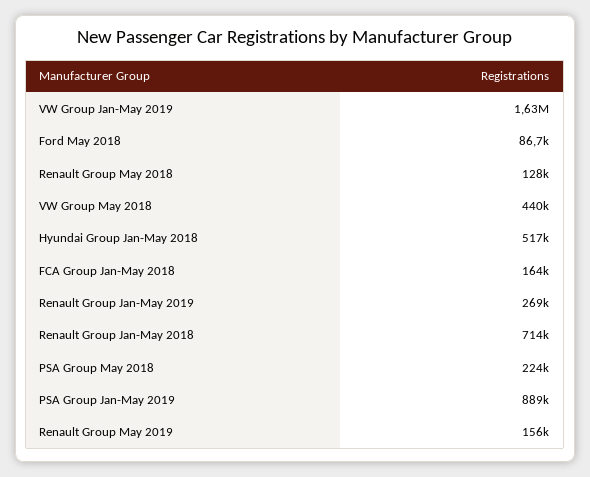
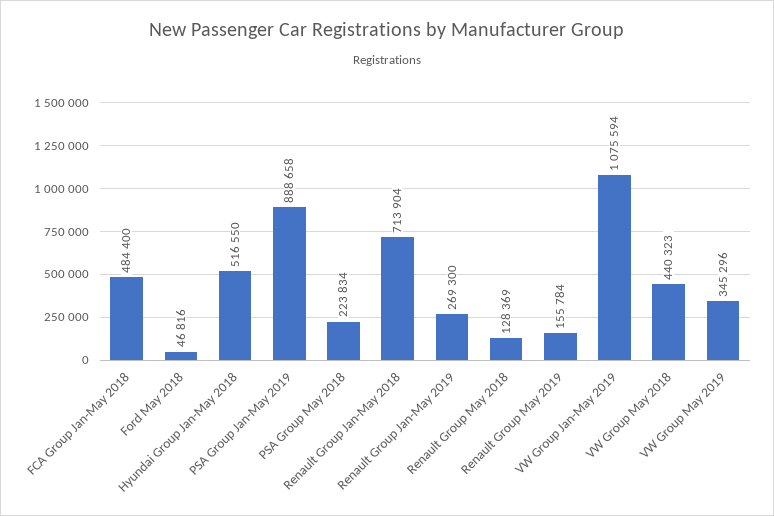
  {
-   "VW Group Jan-May 2019": 1630000,
+   "VW Group Jan-May 2019": 1075594,
-   "Ford May 2018": 86700,
+   "Ford May 2018": 46816,
    "Renault Group May 2018": 128369,
    "VW Group May 2018": 440323,
    "Hyundai Group Jan-May 2018": 516550,
-   "FCA Group Jan-May 2018": 164000,
+   "FCA Group Jan-May 2018": 484400,
    "Renault Group Jan-May 2019": 269300,
    "Renault Group Jan-May 2018": 713904,
    "PSA Group May 2018": 223834,
    "PSA Group Jan-May 2019": 888658,
-   "Renault Group May 2019": 155784
+   "Renault Group May 2019": 155784,
+   "VW Group May 2019": 345296
  }

